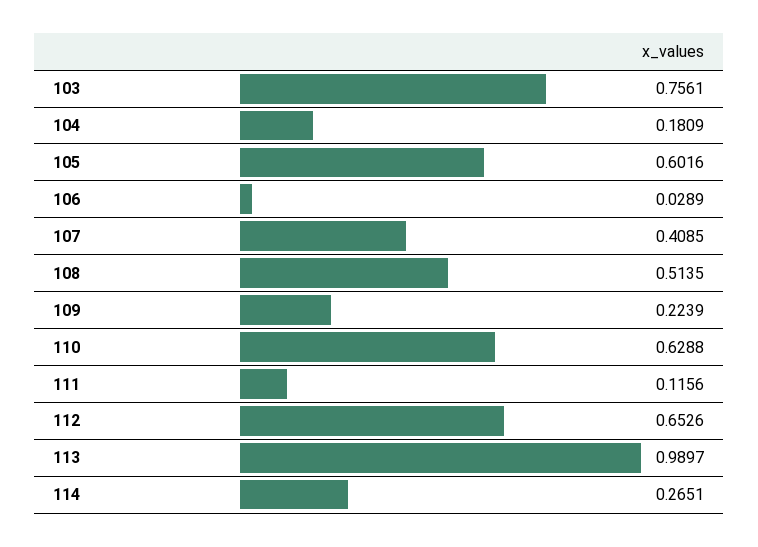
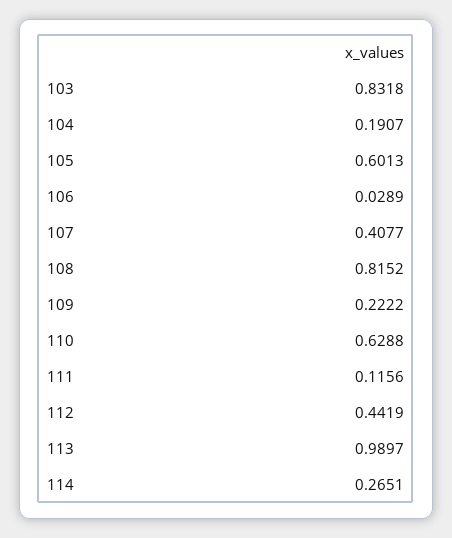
  {
-   "103": 0.7561,
+   "103": 0.8318,
-   "104": 0.1809,
+   "104": 0.1907,
-   "105": 0.6016,
+   "105": 0.6013,
    "106": 0.0289,
-   "107": 0.4085,
+   "107": 0.4077,
-   "108": 0.5135,
+   "108": 0.8152,
-   "109": 0.2239,
+   "109": 0.2222,
    "110": 0.6288,
    "111": 0.1156,
-   "112": 0.6526,
+   "112": 0.4419,
    "113": 0.9897,
    "114": 0.2651
  }

